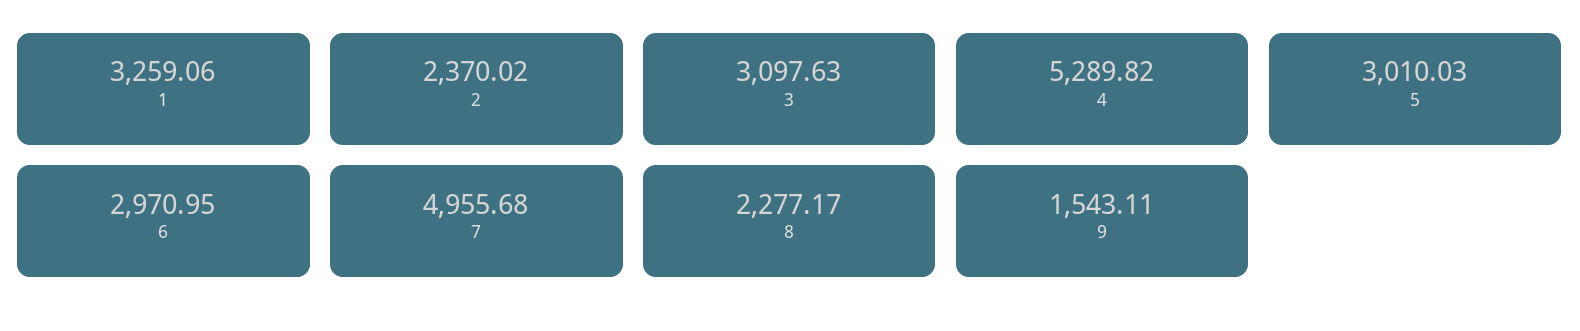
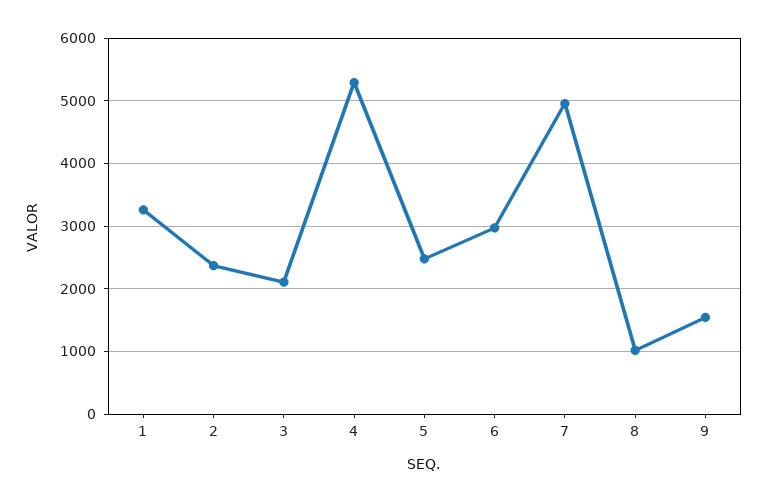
  {
    "1": 3259.06,
    "2": 2370.02,
-   "3": 3097.63,
+   "3": 2100,
    "4": 5289.82,
-   "5": 3010.03,
+   "5": 2500,
    "6": 2970.95,
    "7": 4955.68,
-   "8": 2277.17,
+   "8": 1000,
    "9": 1543.11
  }

